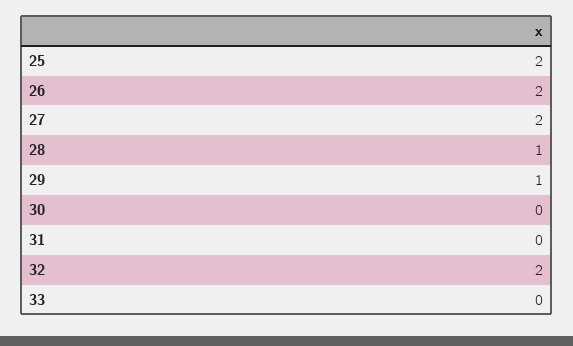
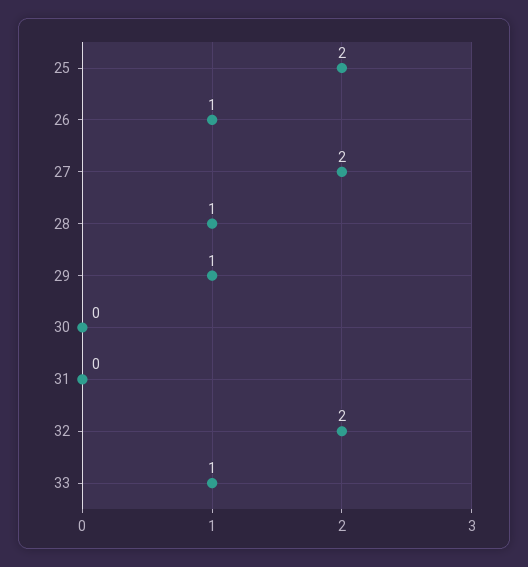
  {
    "25": 2,
-   "26": 2,
+   "26": 1,
    "27": 2,
    "28": 1,
    "29": 1,
    "30": 0,
    "31": 0,
    "32": 2,
-   "33": 0
+   "33": 1
  }

